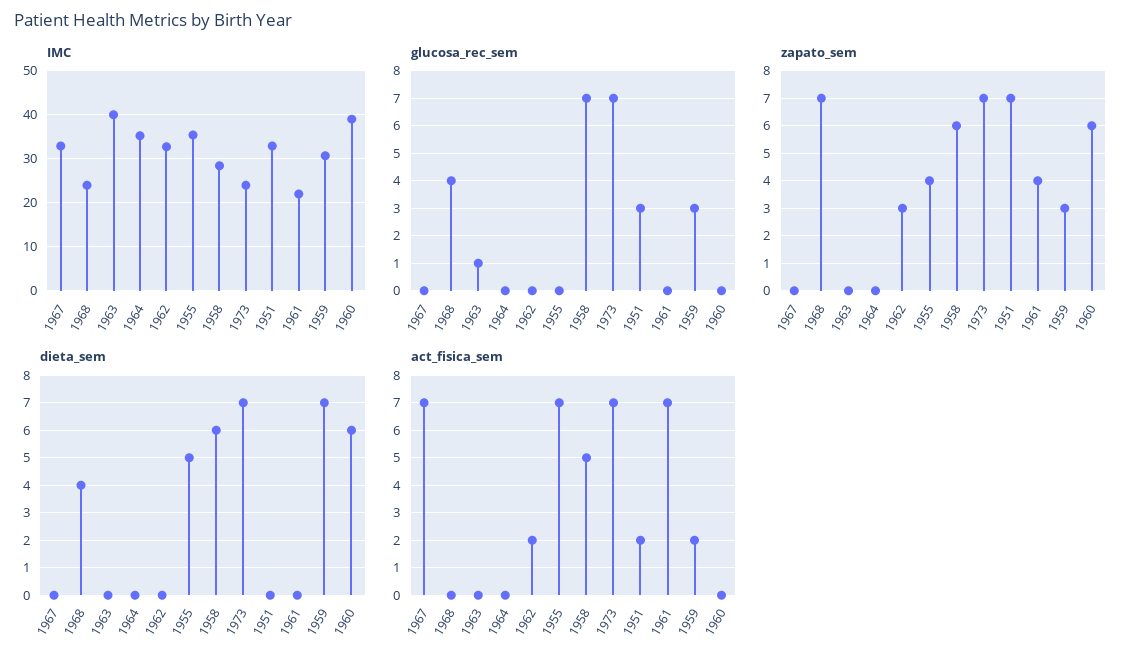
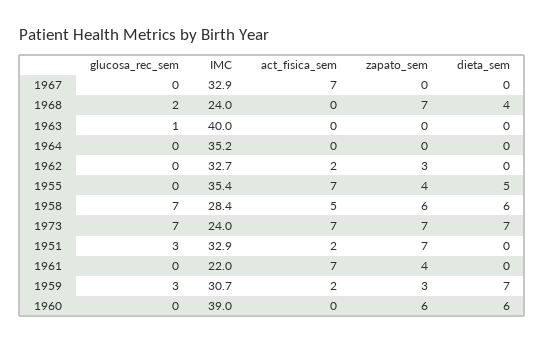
  {
    "IMC": {
      "1967": 32.9,
      "1968": 24,
      "1963": 40,
      "1964": 35.2,
      "1962": 32.7,
      "1955": 35.4,
      "1958": 28.4,
      "1973": 24,
      "1951": 32.9,
      "1961": 22,
      "1959": 30.7,
      "1960": 39
    },
    "glucosa_rec_sem": {
      "1967": 0,
-     "1968": 4,
+     "1968": 2,
      "1963": 1,
      "1964": 0,
      "1962": 0,
      "1955": 0,
      "1958": 7,
      "1973": 7,
      "1951": 3,
      "1961": 0,
      "1959": 3,
      "1960": 0
    },
    "zapato_sem": {
      "1967": 0,
      "1968": 7,
      "1963": 0,
      "1964": 0,
      "1962": 3,
      "1955": 4,
      "1958": 6,
      "1973": 7,
      "1951": 7,
      "1961": 4,
      "1959": 3,
      "1960": 6
    },
    "dieta_sem": {
      "1967": 0,
      "1968": 4,
      "1963": 0,
      "1964": 0,
      "1962": 0,
      "1955": 5,
      "1958": 6,
      "1973": 7,
      "1951": 0,
      "1961": 0,
      "1959": 7,
      "1960": 6
    },
    "act_fisica_sem": {
      "1967": 7,
      "1968": 0,
      "1963": 0,
      "1964": 0,
      "1962": 2,
      "1955": 7,
      "1958": 5,
      "1973": 7,
      "1951": 2,
      "1961": 7,
      "1959": 2,
      "1960": 0
    }
  }

